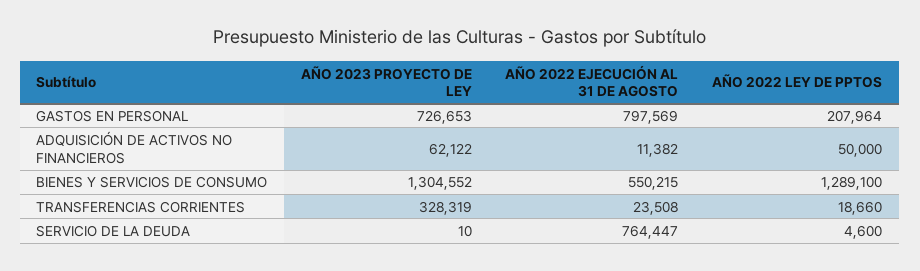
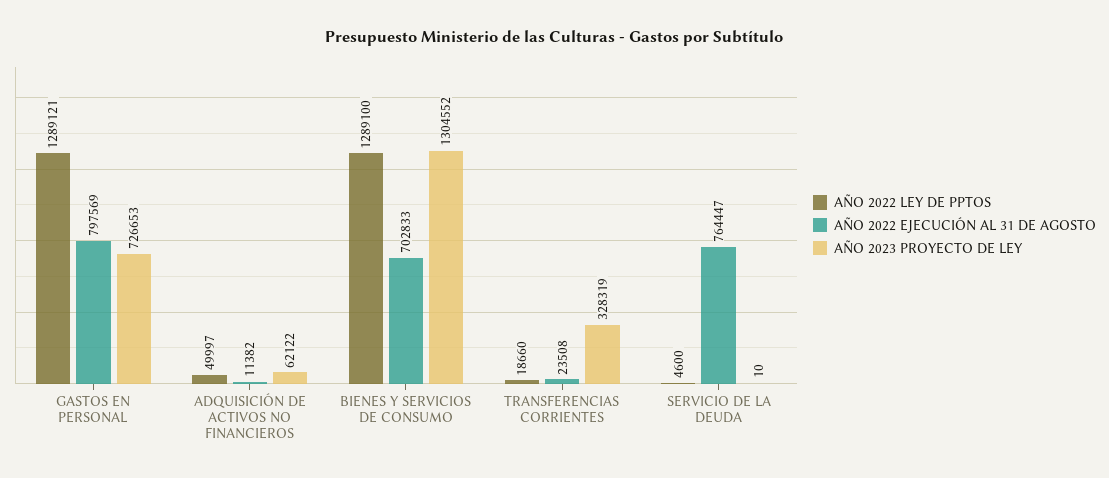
  {
    "AÑO 2023 PROYECTO DE LEY": {
      "GASTOS EN PERSONAL": 726653,
      "ADQUISICIÓN DE ACTIVOS NO FINANCIEROS": 62122,
      "BIENES Y SERVICIOS DE CONSUMO": 1304552,
      "TRANSFERENCIAS CORRIENTES": 328319,
      "SERVICIO DE LA DEUDA": 10
    },
    "AÑO 2022 EJECUCIÓN AL 31 DE AGOSTO": {
      "GASTOS EN PERSONAL": 797569,
      "ADQUISICIÓN DE ACTIVOS NO FINANCIEROS": 11382,
-     "BIENES Y SERVICIOS DE CONSUMO": 550215,
+     "BIENES Y SERVICIOS DE CONSUMO": 702833,
      "TRANSFERENCIAS CORRIENTES": 23508,
      "SERVICIO DE LA DEUDA": 764447
    },
    "AÑO 2022 LEY DE PPTOS": {
-     "GASTOS EN PERSONAL": 207964,
+     "GASTOS EN PERSONAL": 1289121,
-     "ADQUISICIÓN DE ACTIVOS NO FINANCIEROS": 50000,
+     "ADQUISICIÓN DE ACTIVOS NO FINANCIEROS": 49997,
      "BIENES Y SERVICIOS DE CONSUMO": 1289100,
      "TRANSFERENCIAS CORRIENTES": 18660,
      "SERVICIO DE LA DEUDA": 4600
    }
  }

